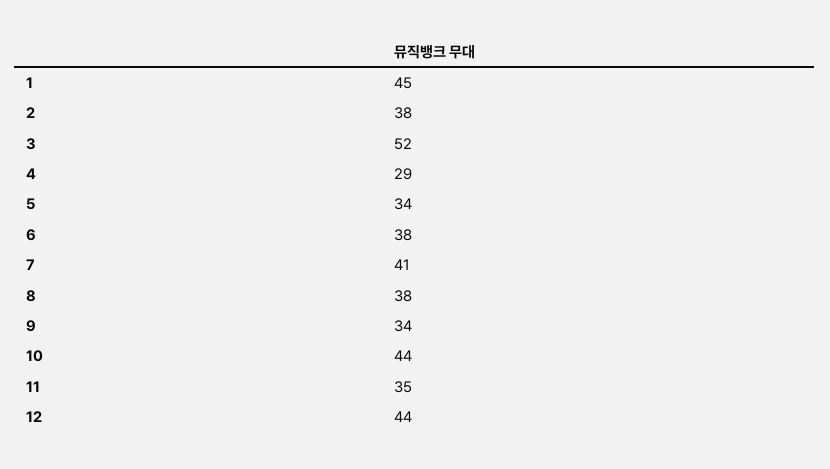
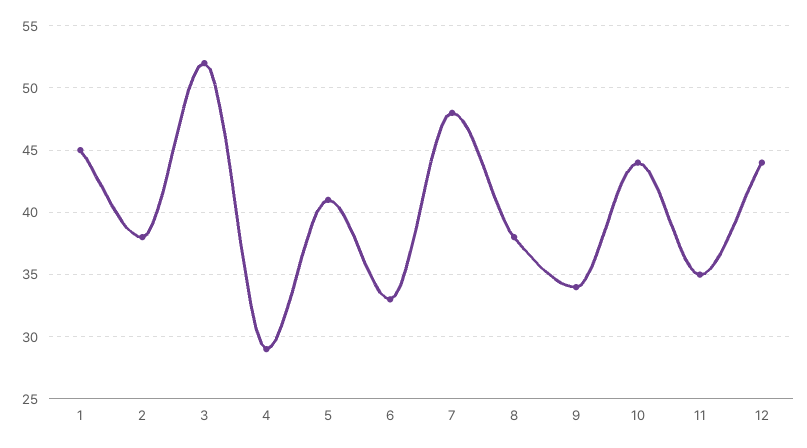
  {
    "1": 45,
    "2": 38,
    "3": 52,
    "4": 29,
-   "5": 34,
+   "5": 41,
-   "6": 38,
+   "6": 33,
-   "7": 41,
+   "7": 48,
    "8": 38,
    "9": 34,
    "10": 44,
    "11": 35,
    "12": 44
  }

